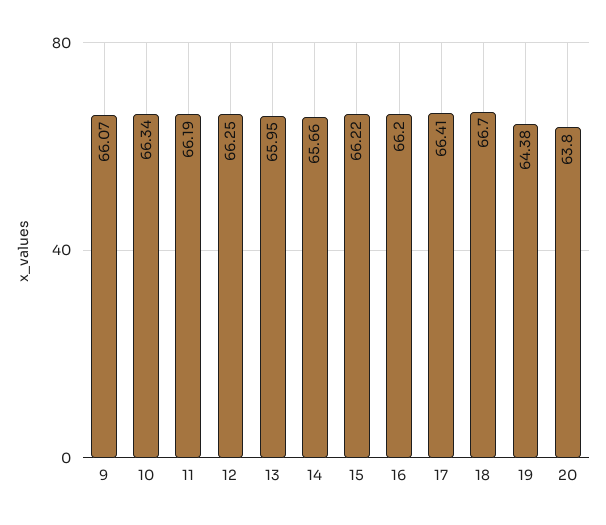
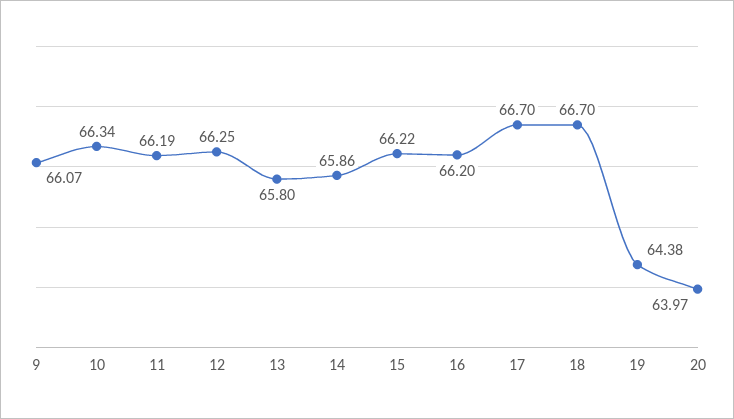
  {
    "9": 66.07,
    "10": 66.34,
    "11": 66.19,
    "12": 66.25,
-   "13": 65.95,
+   "13": 65.8,
-   "14": 65.66,
+   "14": 65.86,
    "15": 66.22,
    "16": 66.2,
-   "17": 66.41,
+   "17": 66.7,
    "18": 66.7,
    "19": 64.38,
-   "20": 63.8
+   "20": 63.97
  }

